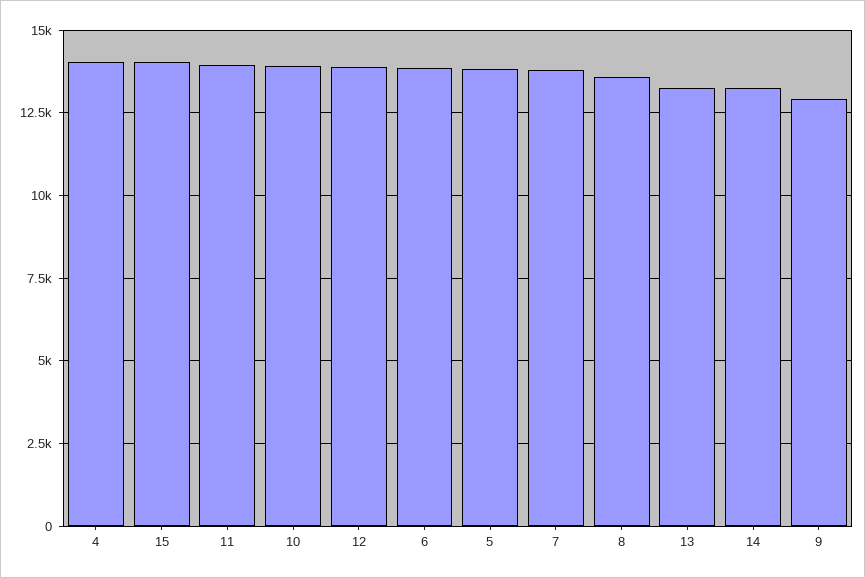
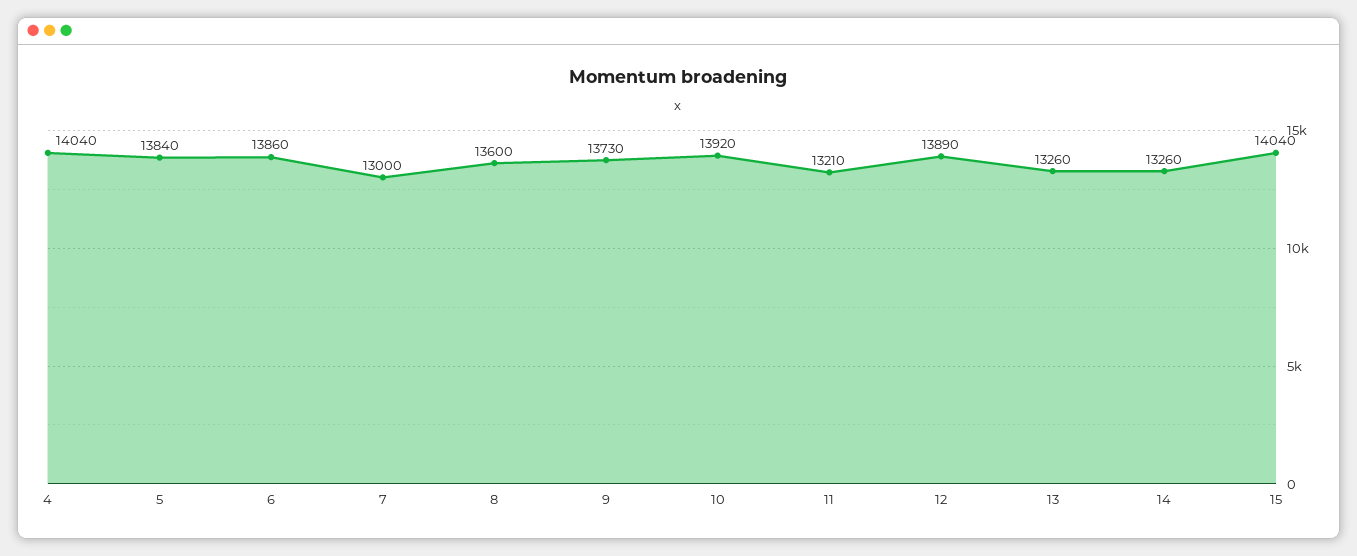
  {
    "4": 14040,
    "15": 14040,
-   "11": 14000,
+   "11": 13210,
    "10": 13920,
    "12": 13890,
    "6": 13860,
    "5": 13840,
-   "7": 13750,
+   "7": 13000,
    "8": 13600,
    "13": 13260,
    "14": 13260,
-   "9": 13000
+   "9": 13730
  }

